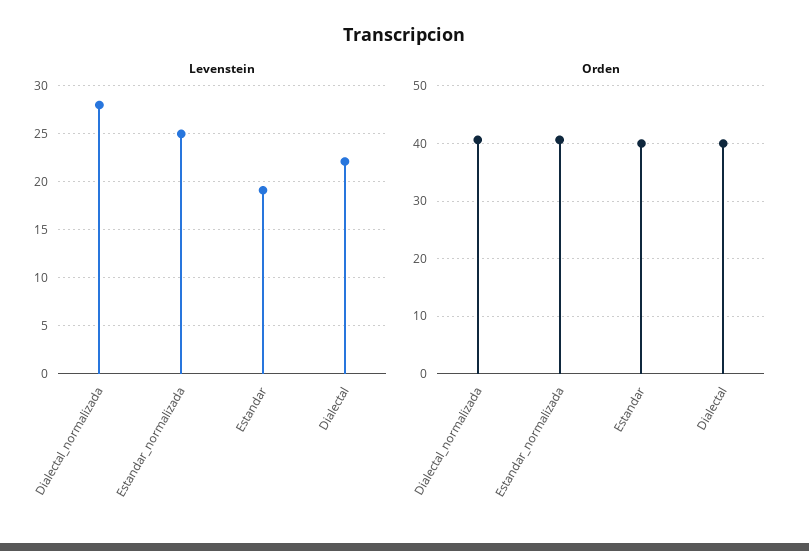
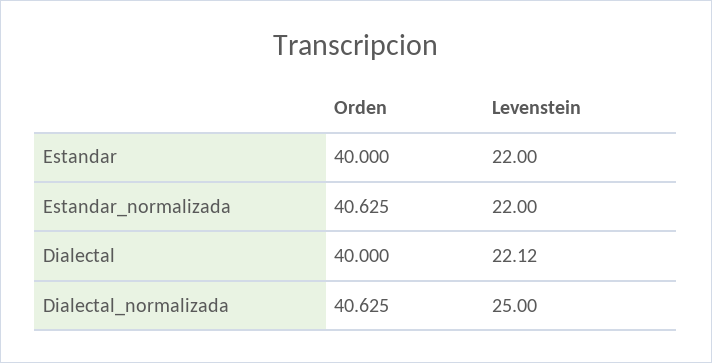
  {
    "Levenstein": {
-     "Dialectal_normalizada": 28,
+     "Dialectal_normalizada": 25,
-     "Estandar_normalizada": 25,
+     "Estandar_normalizada": 22,
-     "Estandar": 19,
+     "Estandar": 22,
      "Dialectal": 22.12
    },
    "Orden": {
      "Dialectal_normalizada": 40.625,
      "Estandar_normalizada": 40.625,
      "Estandar": 40,
      "Dialectal": 40
    }
  }

